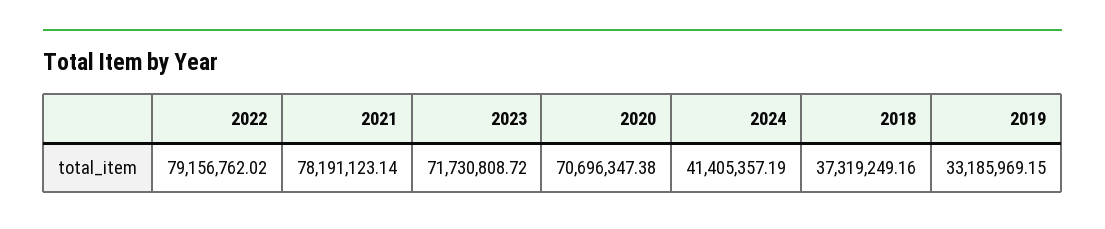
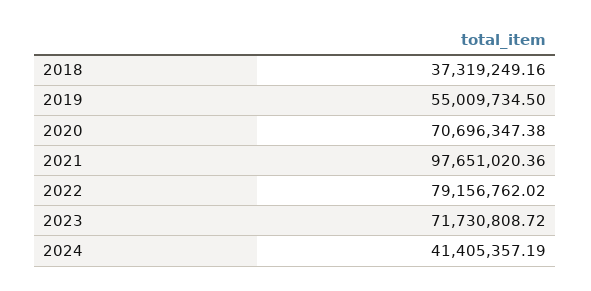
  {
    "2022": 79156762.02,
-   "2021": 78191123.14,
+   "2021": 97651020.36,
    "2023": 71730808.72,
    "2020": 70696347.38,
    "2024": 41405357.19,
    "2018": 37319249.16,
-   "2019": 33185969.15
+   "2019": 55009734.5
  }

